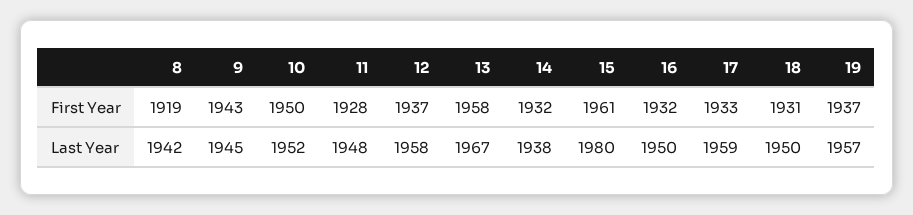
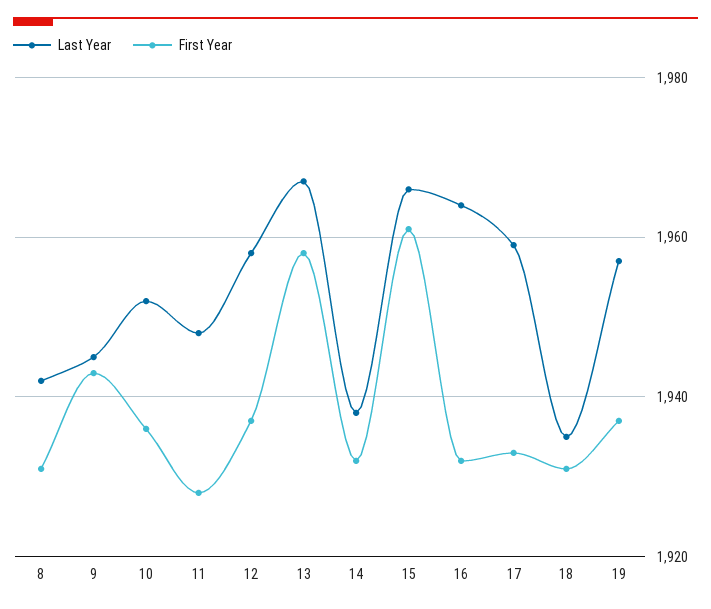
  {
    "First Year": {
-     "8": 1919,
+     "8": 1930,
      "9": 1943,
-     "10": 1950,
+     "10": 1935,
      "11": 1928,
      "12": 1937,
      "13": 1958,
      "14": 1932,
      "15": 1961,
      "16": 1932,
      "17": 1933,
      "18": 1931,
      "19": 1937
    },
    "Last Year": {
      "8": 1942,
      "9": 1945,
      "10": 1952,
      "11": 1948,
      "12": 1958,
      "13": 1967,
      "14": 1938,
-     "15": 1980,
+     "15": 1965,
-     "16": 1950,
+     "16": 1965,
      "17": 1959,
-     "18": 1950,
+     "18": 1935,
      "19": 1957
    }
  }

